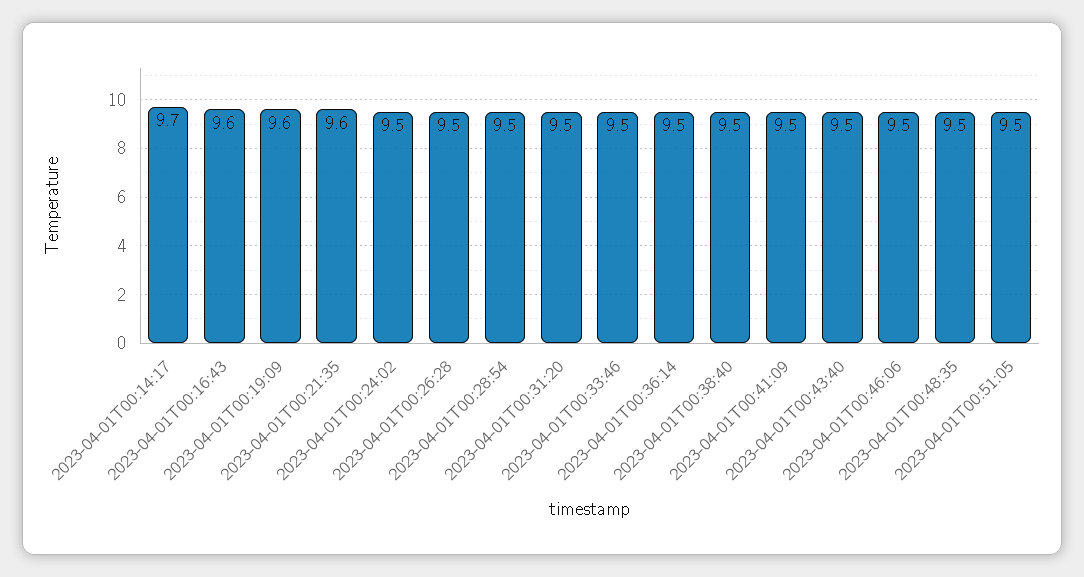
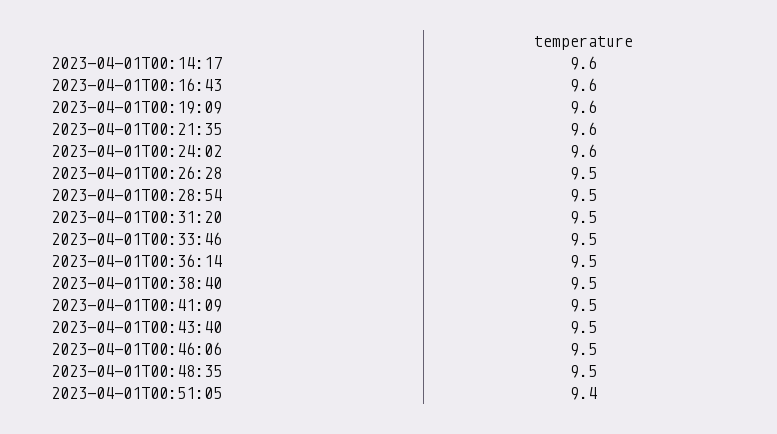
  {
-   "2023-04-01T00:14:17": 9.7,
+   "2023-04-01T00:14:17": 9.6,
    "2023-04-01T00:16:43": 9.6,
    "2023-04-01T00:19:09": 9.6,
    "2023-04-01T00:21:35": 9.6,
-   "2023-04-01T00:24:02": 9.5,
+   "2023-04-01T00:24:02": 9.6,
    "2023-04-01T00:26:28": 9.5,
    "2023-04-01T00:28:54": 9.5,
    "2023-04-01T00:31:20": 9.5,
    "2023-04-01T00:33:46": 9.5,
    "2023-04-01T00:36:14": 9.5,
    "2023-04-01T00:38:40": 9.5,
    "2023-04-01T00:41:09": 9.5,
    "2023-04-01T00:43:40": 9.5,
    "2023-04-01T00:46:06": 9.5,
    "2023-04-01T00:48:35": 9.5,
-   "2023-04-01T00:51:05": 9.5
+   "2023-04-01T00:51:05": 9.4
  }

